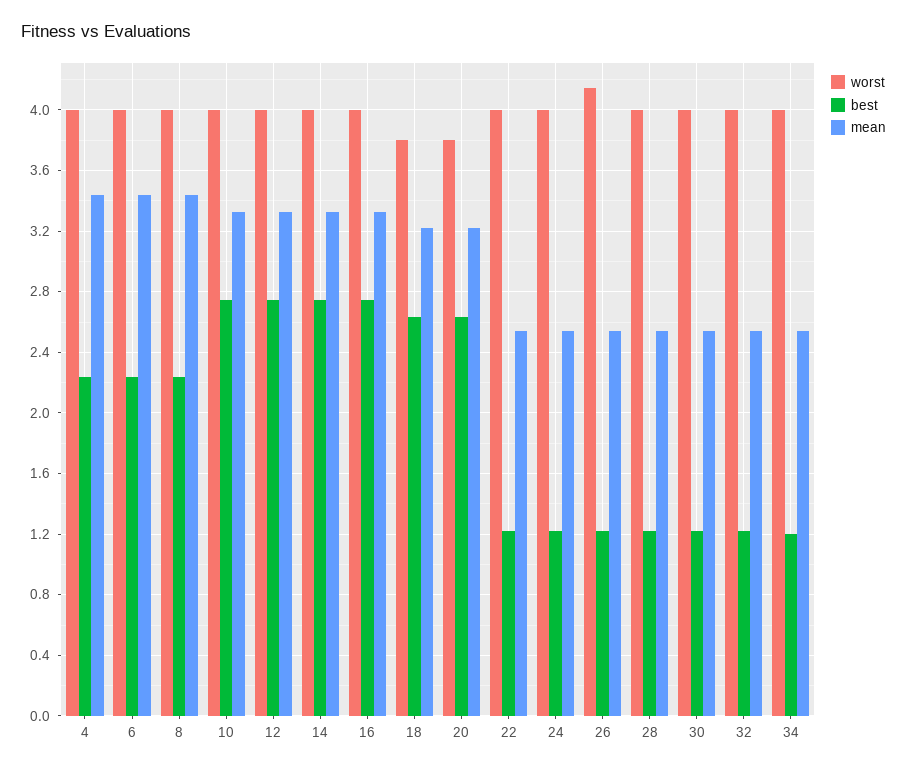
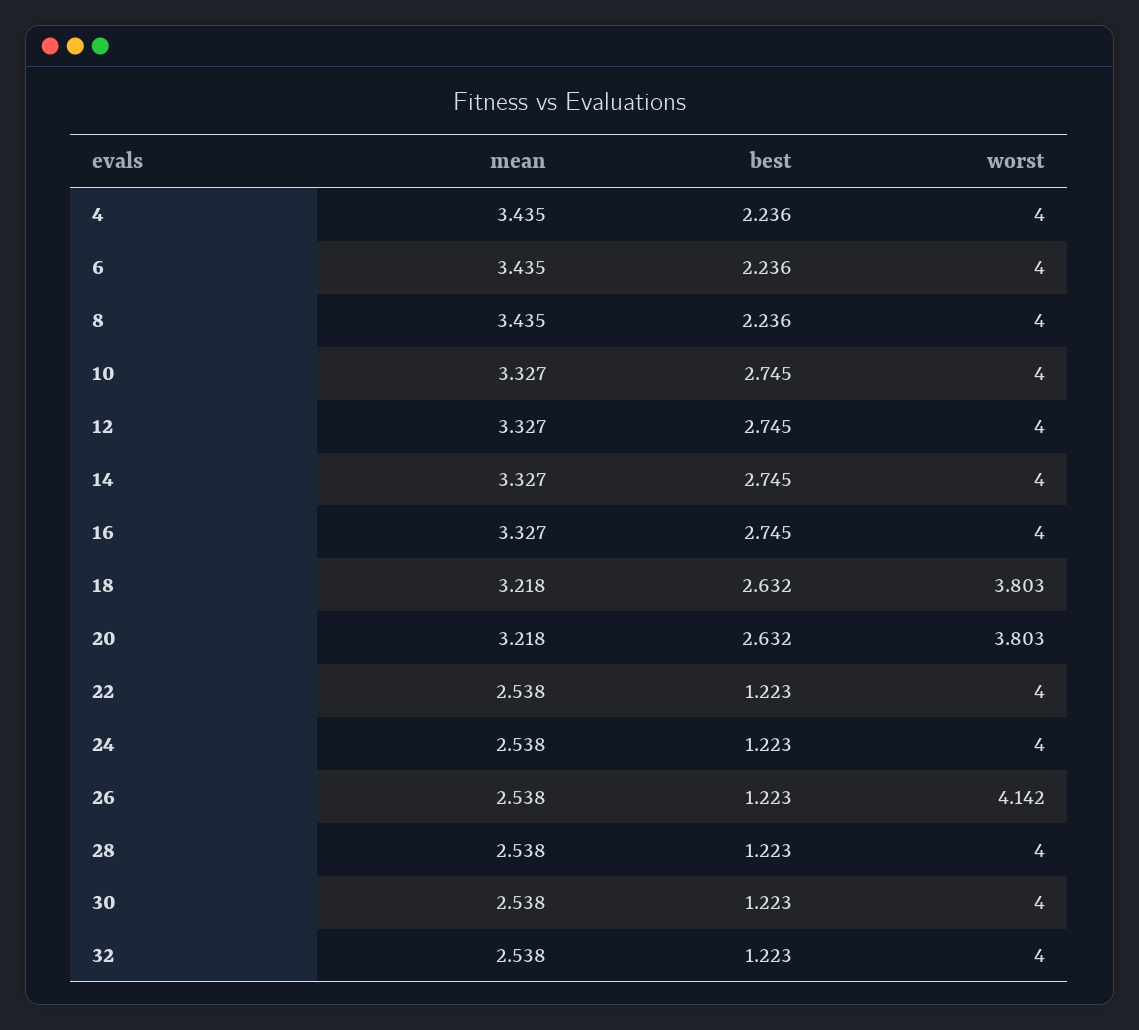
  {
    "worst": {
      "4": 4,
      "6": 4,
      "8": 4,
      "10": 4,
      "12": 4,
      "14": 4,
      "16": 4,
      "18": 3.803,
      "20": 3.803,
      "22": 4,
      "24": 4,
      "26": 4.142,
      "28": 4,
      "30": 4,
-     "32": 4,
+     "32": 4
-     "34": 4
    },
    "best": {
      "4": 2.236,
      "6": 2.236,
      "8": 2.236,
      "10": 2.745,
      "12": 2.745,
      "14": 2.745,
      "16": 2.745,
      "18": 2.632,
      "20": 2.632,
      "22": 1.223,
      "24": 1.223,
      "26": 1.223,
      "28": 1.223,
      "30": 1.223,
-     "32": 1.223,
+     "32": 1.223
-     "34": 1.2
    },
    "mean": {
      "4": 3.435,
      "6": 3.435,
      "8": 3.435,
      "10": 3.327,
      "12": 3.327,
      "14": 3.327,
      "16": 3.327,
      "18": 3.218,
      "20": 3.218,
      "22": 2.538,
      "24": 2.538,
      "26": 2.538,
      "28": 2.538,
      "30": 2.538,
-     "32": 2.538,
+     "32": 2.538
-     "34": 2.55
    }
  }

